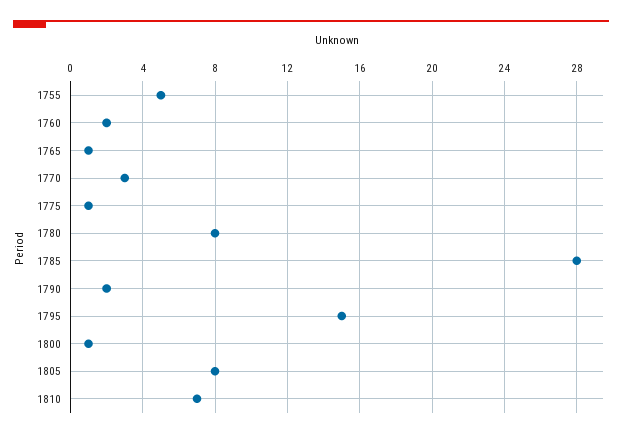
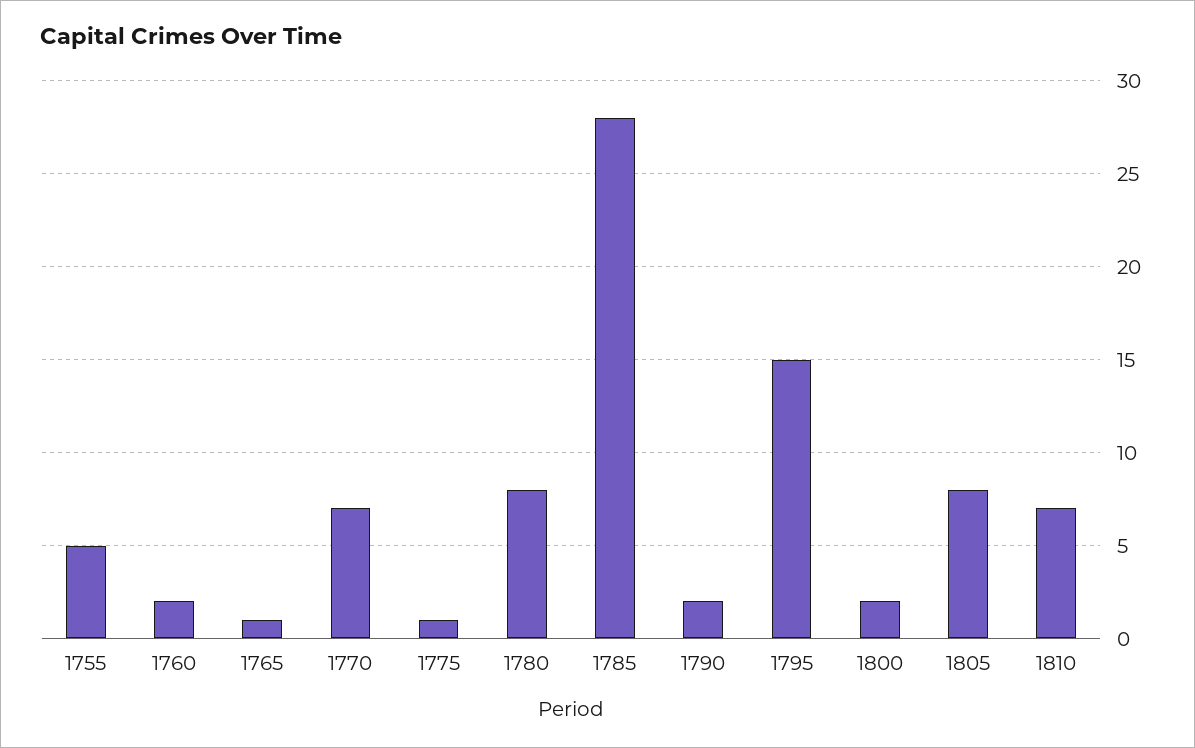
  {
    "1755": 5,
    "1760": 2,
    "1765": 1,
-   "1770": 3,
+   "1770": 7,
    "1775": 1,
    "1780": 8,
    "1785": 28,
    "1790": 2,
    "1795": 15,
-   "1800": 1,
+   "1800": 2,
    "1805": 8,
    "1810": 7
  }

